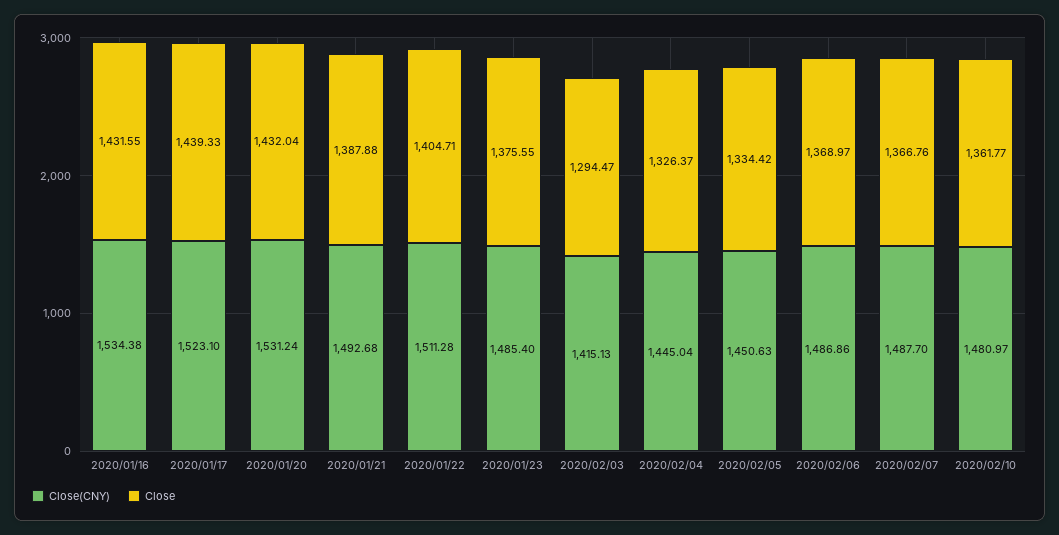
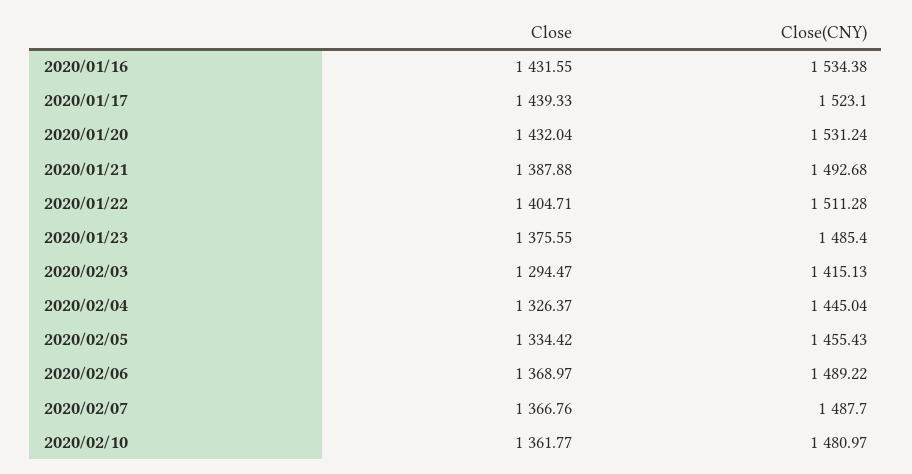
  {
    "Close(CNY)": {
      "2020/01/16": 1534.38,
      "2020/01/17": 1523.1,
      "2020/01/20": 1531.24,
      "2020/01/21": 1492.68,
      "2020/01/22": 1511.28,
      "2020/01/23": 1485.4,
      "2020/02/03": 1415.13,
      "2020/02/04": 1445.04,
-     "2020/02/05": 1450.63,
+     "2020/02/05": 1455.43,
-     "2020/02/06": 1486.86,
+     "2020/02/06": 1489.22,
      "2020/02/07": 1487.7,
      "2020/02/10": 1480.97
    },
    "Close": {
      "2020/01/16": 1431.55,
      "2020/01/17": 1439.33,
      "2020/01/20": 1432.04,
      "2020/01/21": 1387.88,
      "2020/01/22": 1404.71,
      "2020/01/23": 1375.55,
      "2020/02/03": 1294.47,
      "2020/02/04": 1326.37,
      "2020/02/05": 1334.42,
      "2020/02/06": 1368.97,
      "2020/02/07": 1366.76,
      "2020/02/10": 1361.77
    }
  }

